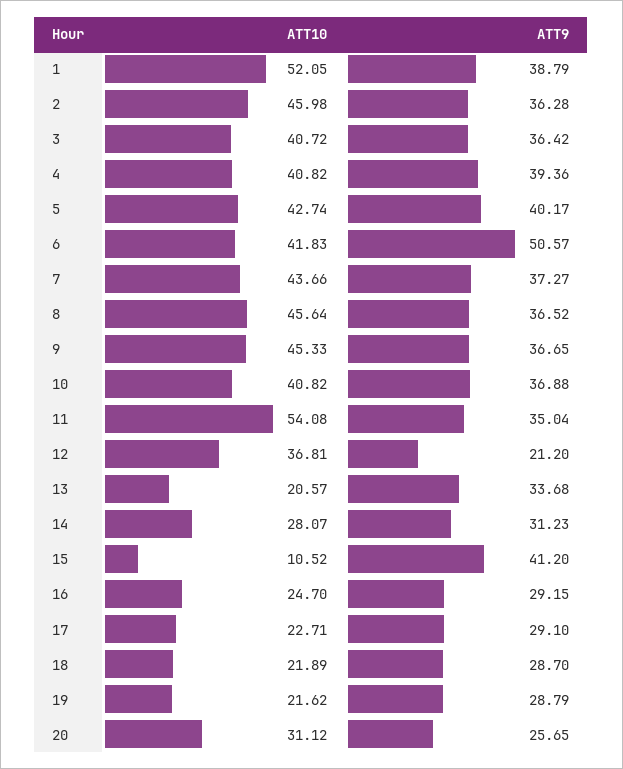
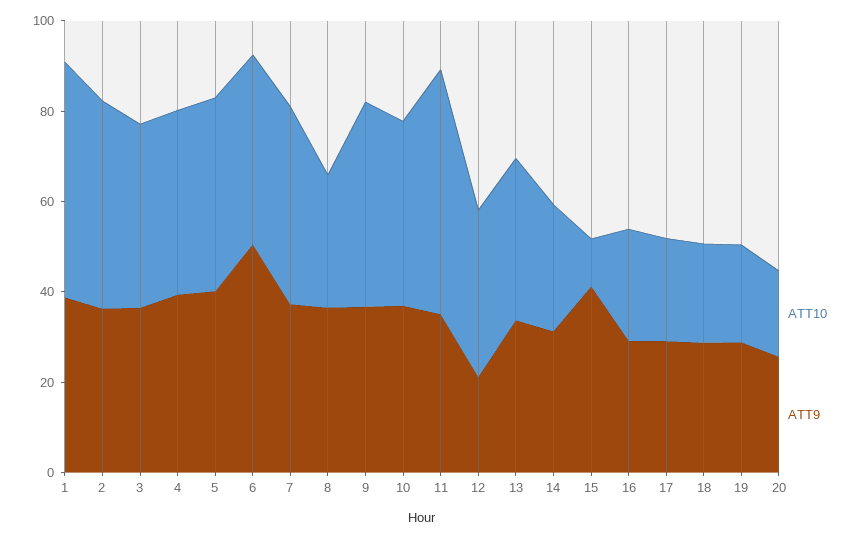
  {
    "ATT10": {
      "1": 52.05,
      "2": 45.98,
      "3": 40.72,
      "4": 40.82,
      "5": 42.74,
      "6": 41.83,
      "7": 43.66,
-     "8": 45.64,
+     "8": 30,
      "9": 45.33,
      "10": 40.82,
      "11": 54.08,
      "12": 36.81,
-     "13": 20.57,
+     "13": 35,
      "14": 28.07,
      "15": 10.52,
      "16": 24.7,
      "17": 22.71,
      "18": 21.89,
      "19": 21.62,
-     "20": 31.12
+     "20": 20
    },
    "ATT9": {
      "1": 38.79,
      "2": 36.28,
      "3": 36.42,
      "4": 39.36,
      "5": 40.17,
      "6": 50.57,
      "7": 37.27,
      "8": 36.52,
      "9": 36.65,
      "10": 36.88,
      "11": 35.04,
      "12": 21.2,
      "13": 33.68,
      "14": 31.23,
      "15": 41.2,
      "16": 29.15,
      "17": 29.1,
      "18": 28.7,
      "19": 28.79,
      "20": 25.65
    }
  }

